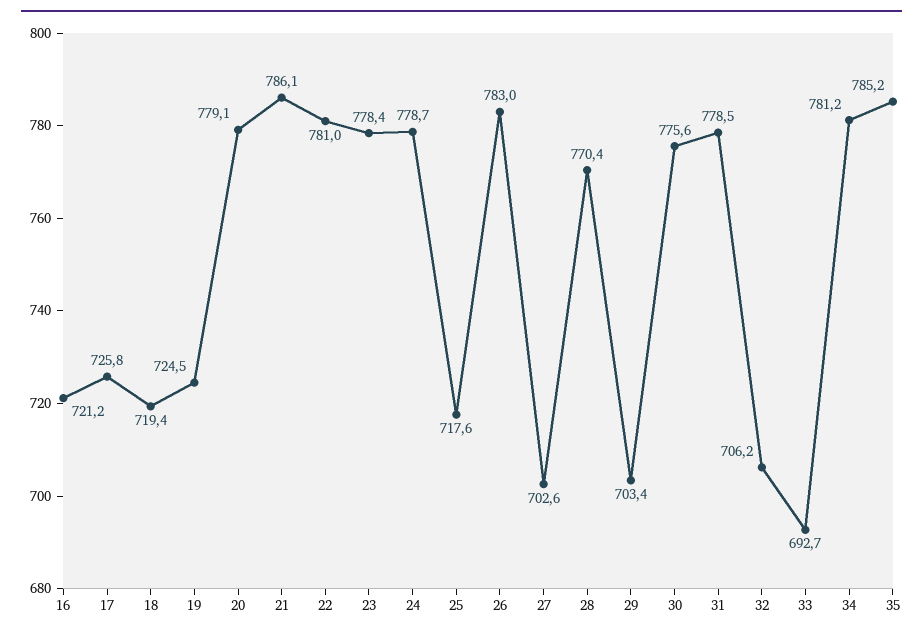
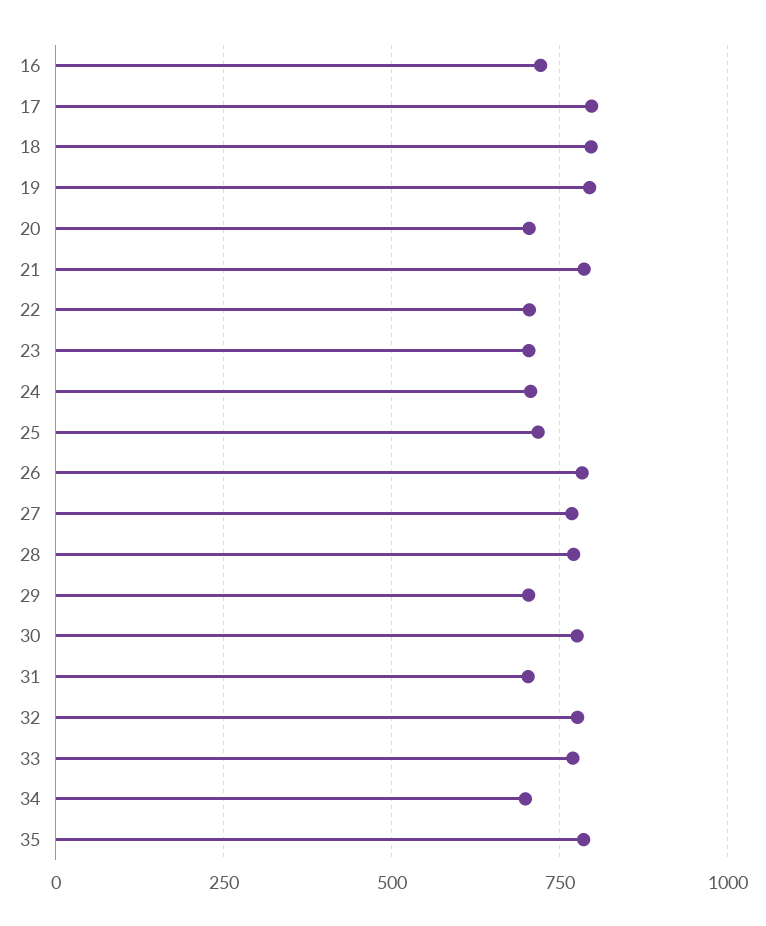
  {
    "16": 721.2,
-   "17": 725.8,
+   "17": 800,
-   "18": 719.4,
+   "18": 800,
-   "19": 724.5,
+   "19": 800,
-   "20": 779.1,
+   "20": 700,
    "21": 786.1,
-   "22": 781,
+   "22": 700,
-   "23": 778.4,
+   "23": 700,
-   "24": 778.7,
+   "24": 700,
    "25": 717.6,
    "26": 783,
-   "27": 702.6,
+   "27": 775,
    "28": 770.4,
    "29": 703.4,
    "30": 775.6,
-   "31": 778.5,
+   "31": 700,
-   "32": 706.2,
+   "32": 775,
-   "33": 692.7,
+   "33": 775,
-   "34": 781.2,
+   "34": 700,
    "35": 785.2
  }

